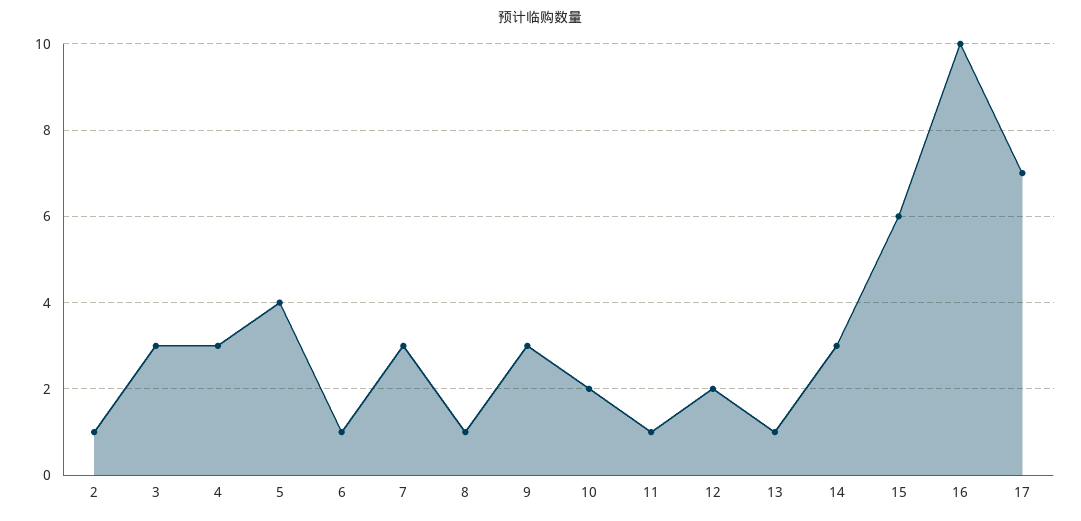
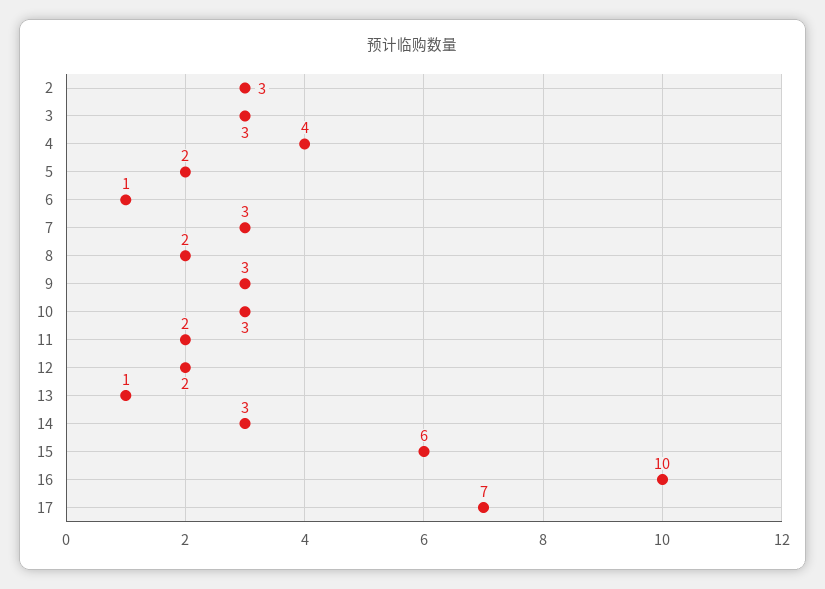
  {
-   "2": 1,
+   "2": 3,
    "3": 3,
-   "4": 3,
+   "4": 4,
-   "5": 4,
+   "5": 2,
    "6": 1,
    "7": 3,
-   "8": 1,
+   "8": 2,
    "9": 3,
-   "10": 2,
+   "10": 3,
-   "11": 1,
+   "11": 2,
    "12": 2,
    "13": 1,
    "14": 3,
    "15": 6,
    "16": 10,
    "17": 7
  }

